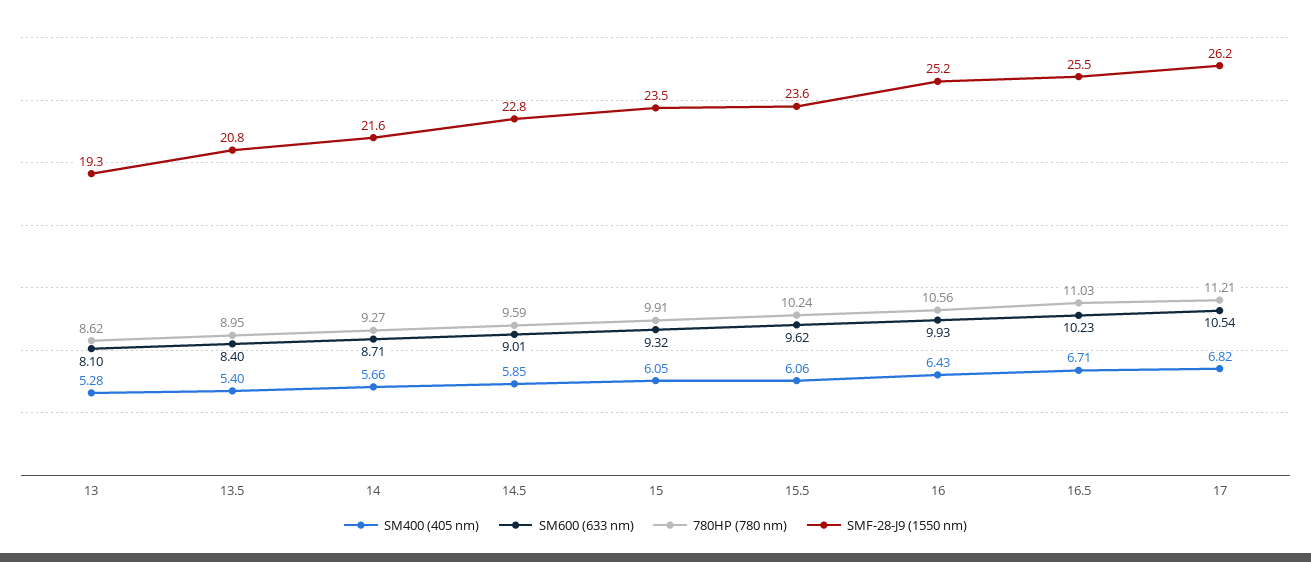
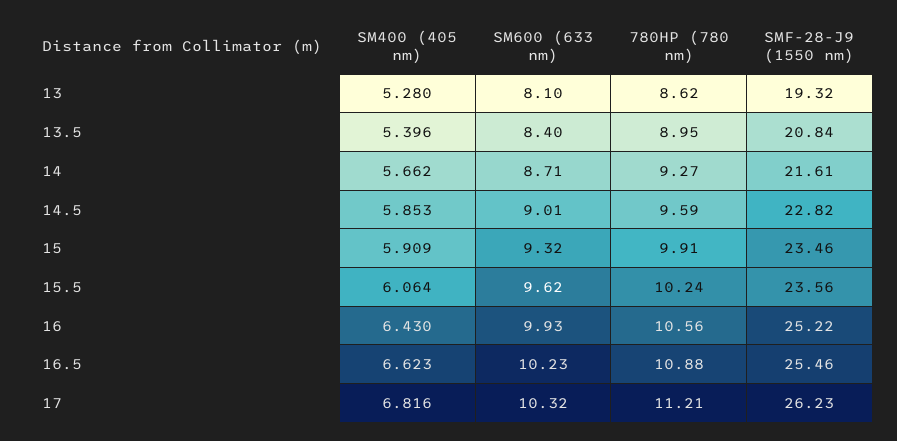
  {
    "SM400 (405 nm)": {
      "13": 5.28,
      "13.5": 5.396,
      "14": 5.662,
      "14.5": 5.853,
-     "15": 6.05,
+     "15": 5.909,
      "15.5": 6.064,
      "16": 6.43,
-     "16.5": 6.71,
+     "16.5": 6.623,
      "17": 6.816
    },
    "SM600 (633 nm)": {
      "13": 8.1,
      "13.5": 8.4,
      "14": 8.71,
      "14.5": 9.01,
      "15": 9.32,
      "15.5": 9.62,
      "16": 9.93,
      "16.5": 10.23,
-     "17": 10.54
+     "17": 10.32
    },
    "780HP (780 nm)": {
      "13": 8.62,
      "13.5": 8.95,
      "14": 9.27,
      "14.5": 9.59,
      "15": 9.91,
      "15.5": 10.24,
      "16": 10.56,
-     "16.5": 11.03,
+     "16.5": 10.88,
      "17": 11.21
    },
    "SMF-28-J9 (1550 nm)": {
      "13": 19.32,
      "13.5": 20.84,
      "14": 21.61,
      "14.5": 22.82,
      "15": 23.46,
      "15.5": 23.56,
      "16": 25.22,
      "16.5": 25.46,
      "17": 26.23
    }
  }

